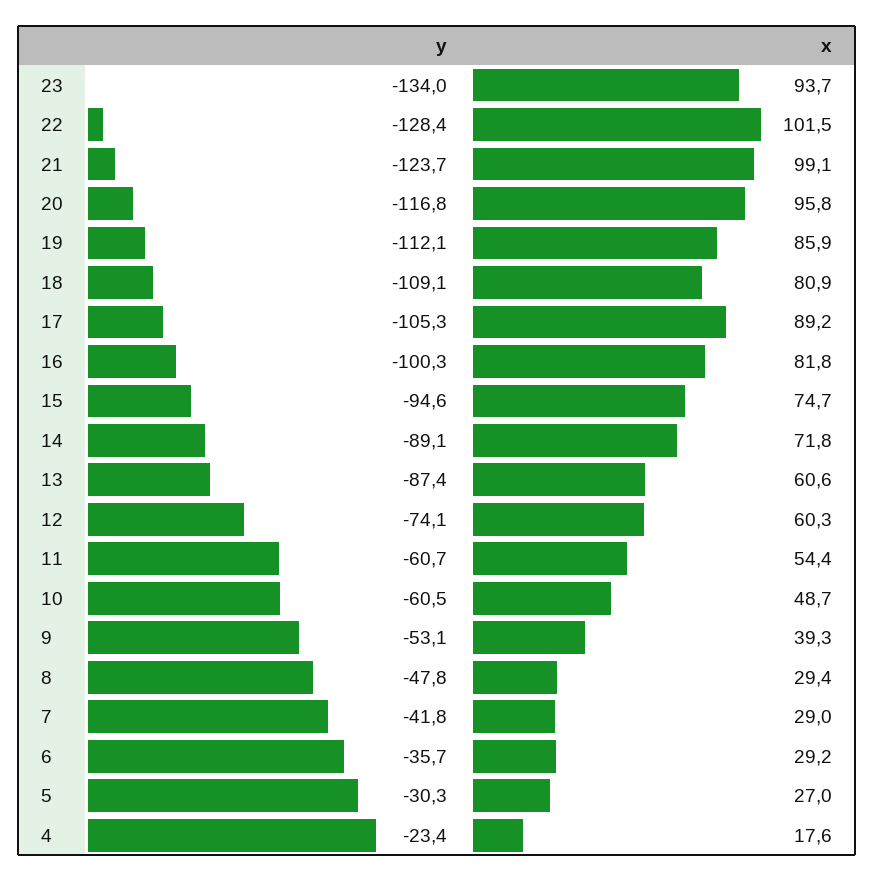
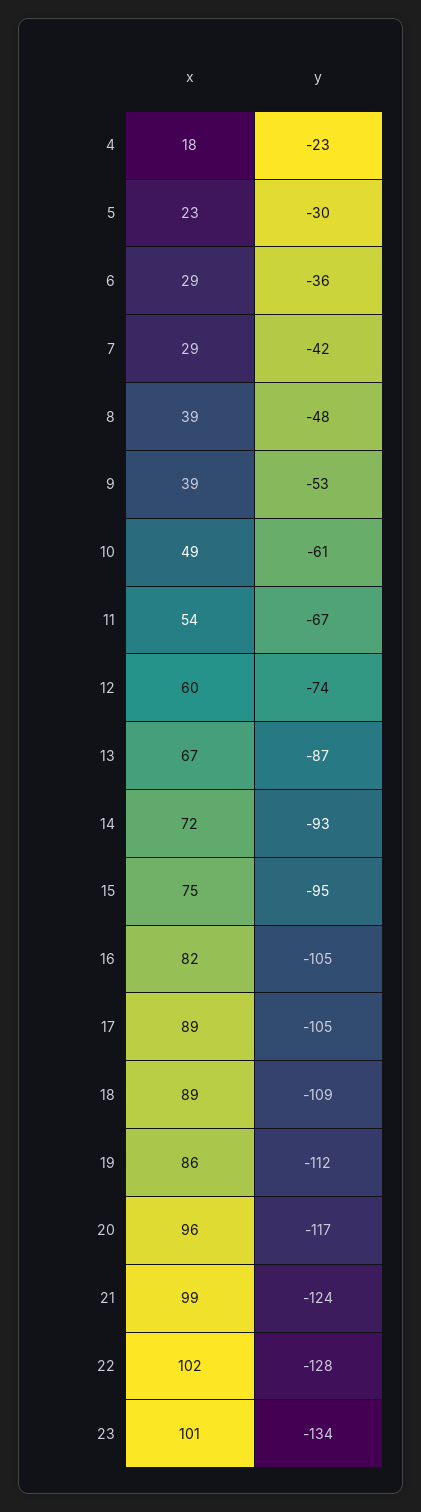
  {
    "y": {
      "23": -134,
      "22": -128.4,
      "21": -123.7,
      "20": -116.8,
      "19": -112.1,
      "18": -109.1,
      "17": -105.3,
-     "16": -100.3,
+     "16": -105,
      "15": -94.6,
-     "14": -89.1,
+     "14": -93,
      "13": -87.4,
      "12": -74.1,
-     "11": -60.7,
+     "11": -67,
      "10": -60.5,
      "9": -53.1,
      "8": -47.8,
      "7": -41.8,
      "6": -35.7,
      "5": -30.3,
      "4": -23.4
    },
    "x": {
-     "23": 93.7,
+     "23": 101,
      "22": 101.5,
      "21": 99.1,
      "20": 95.8,
      "19": 85.9,
-     "18": 80.9,
+     "18": 89,
      "17": 89.2,
      "16": 81.8,
      "15": 74.7,
      "14": 71.8,
-     "13": 60.6,
+     "13": 67,
      "12": 60.3,
      "11": 54.4,
      "10": 48.7,
      "9": 39.3,
-     "8": 29.4,
+     "8": 39,
      "7": 29,
      "6": 29.2,
-     "5": 27,
+     "5": 23,
      "4": 17.6
    }
  }

